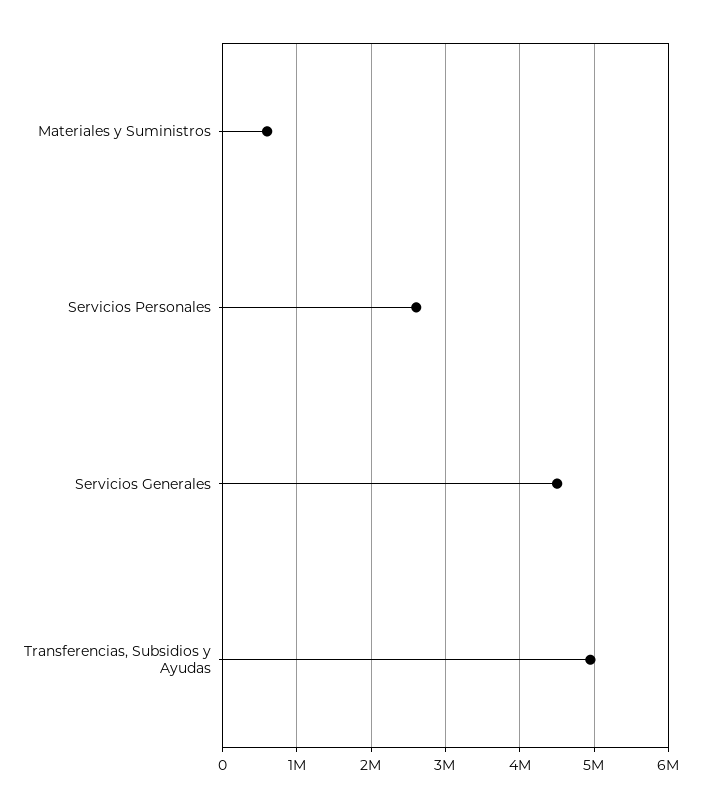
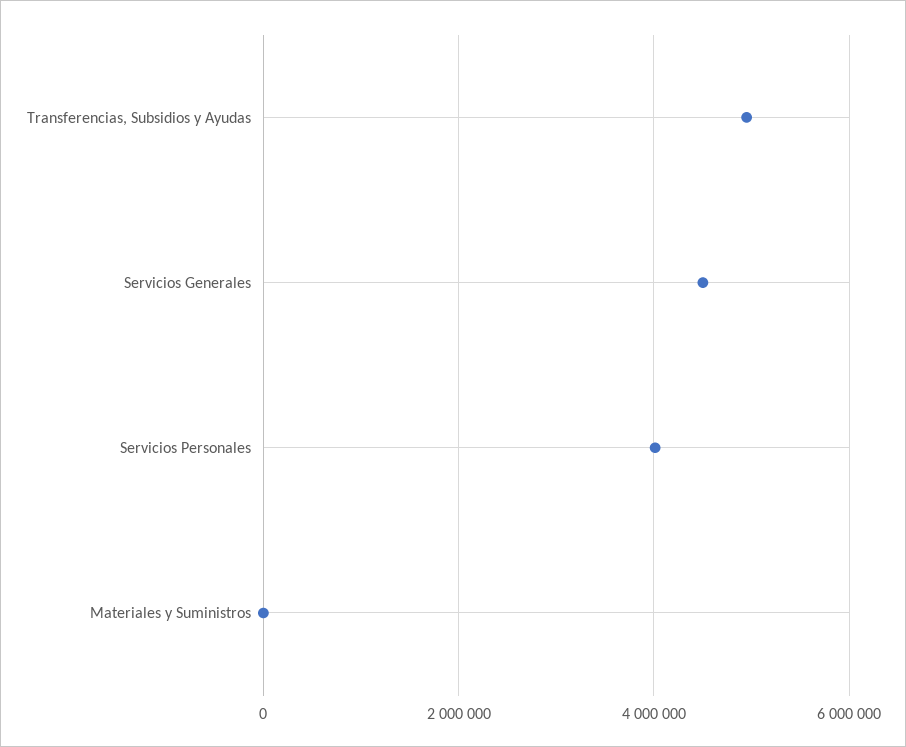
  {
-   "Materiales y Suministros": 600000,
+   "Materiales y Suministros": 0,
-   "Servicios Personales": 2600000,
+   "Servicios Personales": 4000000,
    "Servicios Generales": 4500000,
    "Transferencias, Subsidios y Ayudas": 5000000
  }

